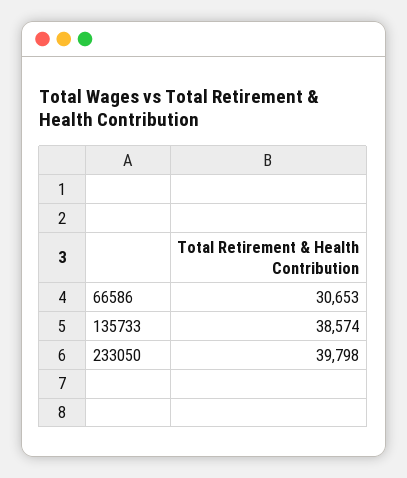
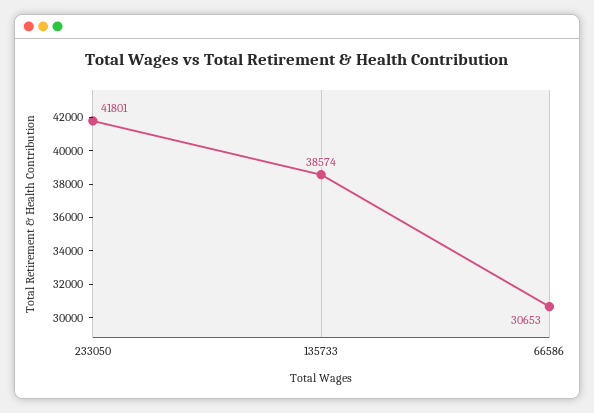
  {
    "66586": 30653,
    "135733": 38574,
-   "233050": 39798
+   "233050": 41801
  }

